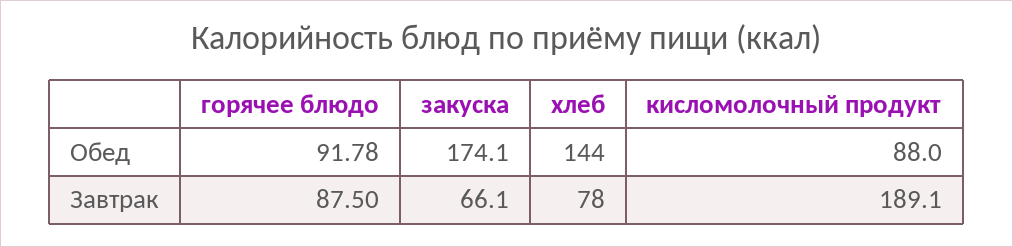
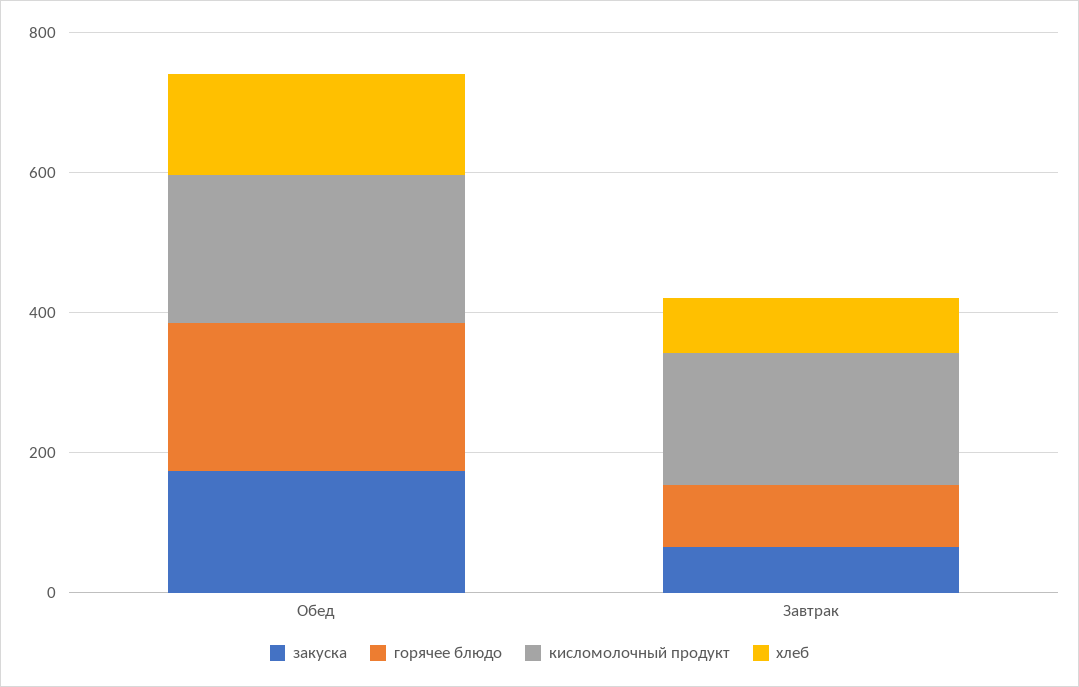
  {
    "горячее блюдо": {
-     "Обед": 91.78,
+     "Обед": 200,
      "Завтрак": 87.5
    },
    "закуска": {
      "Обед": 174.1,
      "Завтрак": 66.1
    },
    "хлеб": {
      "Обед": 144,
      "Завтрак": 78
    },
    "кисломолочный продукт": {
-     "Обед": 88,
+     "Обед": 200,
      "Завтрак": 189.1
    }
  }

